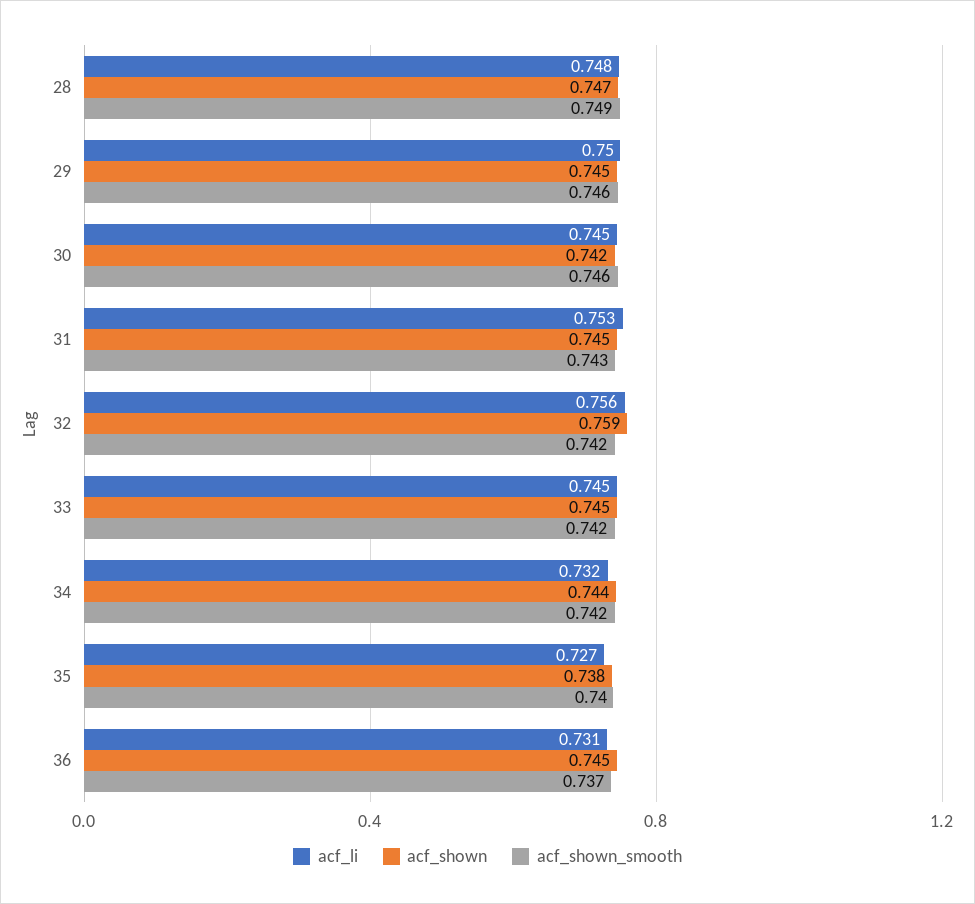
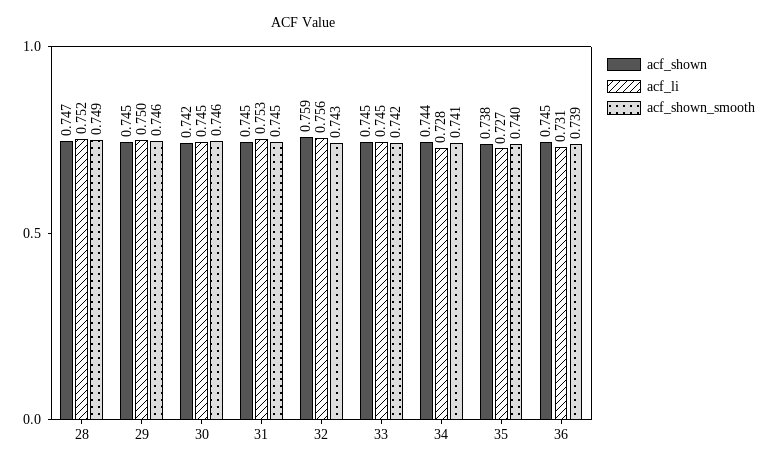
  {
    "acf_li": {
-     "28": 0.748,
+     "28": 0.752,
      "29": 0.75,
      "30": 0.745,
      "31": 0.753,
      "32": 0.756,
      "33": 0.745,
-     "34": 0.732,
+     "34": 0.728,
      "35": 0.727,
      "36": 0.731
    },
    "acf_shown": {
      "28": 0.747,
      "29": 0.745,
      "30": 0.742,
      "31": 0.745,
      "32": 0.759,
      "33": 0.745,
      "34": 0.744,
      "35": 0.738,
      "36": 0.745
    },
    "acf_shown_smooth": {
      "28": 0.749,
      "29": 0.746,
      "30": 0.746,
-     "31": 0.743,
+     "31": 0.745,
-     "32": 0.742,
+     "32": 0.743,
      "33": 0.742,
-     "34": 0.742,
+     "34": 0.741,
      "35": 0.74,
-     "36": 0.737
+     "36": 0.739
    }
  }

